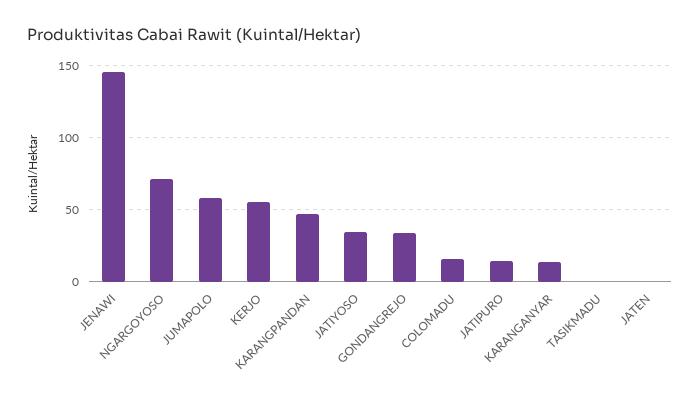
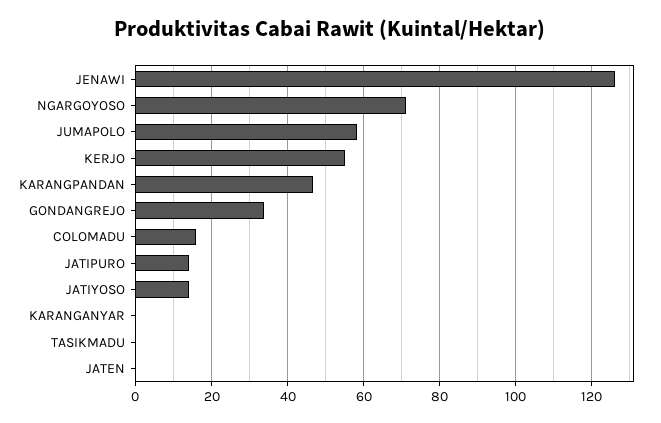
  {
-   "JENAWI": 145,
+   "JENAWI": 126,
    "NGARGOYOSO": 72,
    "JUMAPOLO": 58,
    "KERJO": 56,
    "KARANGPANDAN": 46,
-   "JATIYOSO": 35,
+   "JATIYOSO": 14,
    "GONDANGREJO": 34,
    "COLOMADU": 16,
    "JATIPURO": 14,
-   "KARANGANYAR": 15,
+   "KARANGANYAR": 0,
    "TASIKMADU": 0,
    "JATEN": 0
  }

